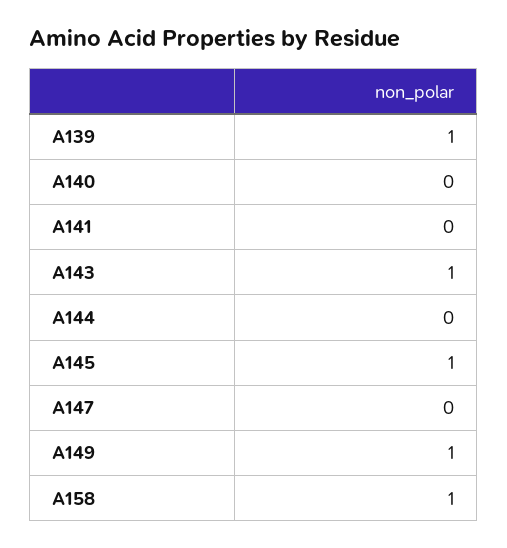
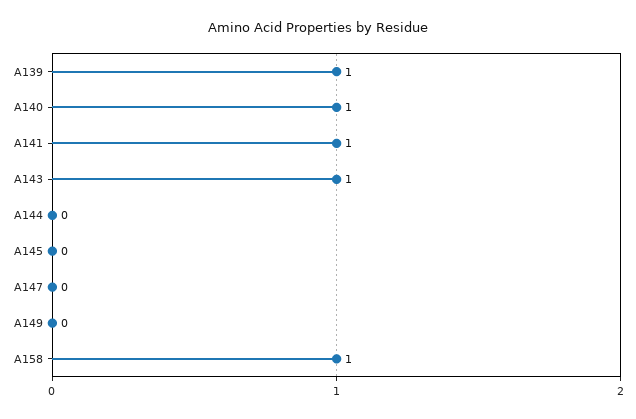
  {
    "A139": 1,
-   "A140": 0,
+   "A140": 1,
-   "A141": 0,
+   "A141": 1,
    "A143": 1,
    "A144": 0,
-   "A145": 1,
+   "A145": 0,
    "A147": 0,
-   "A149": 1,
+   "A149": 0,
    "A158": 1
  }

